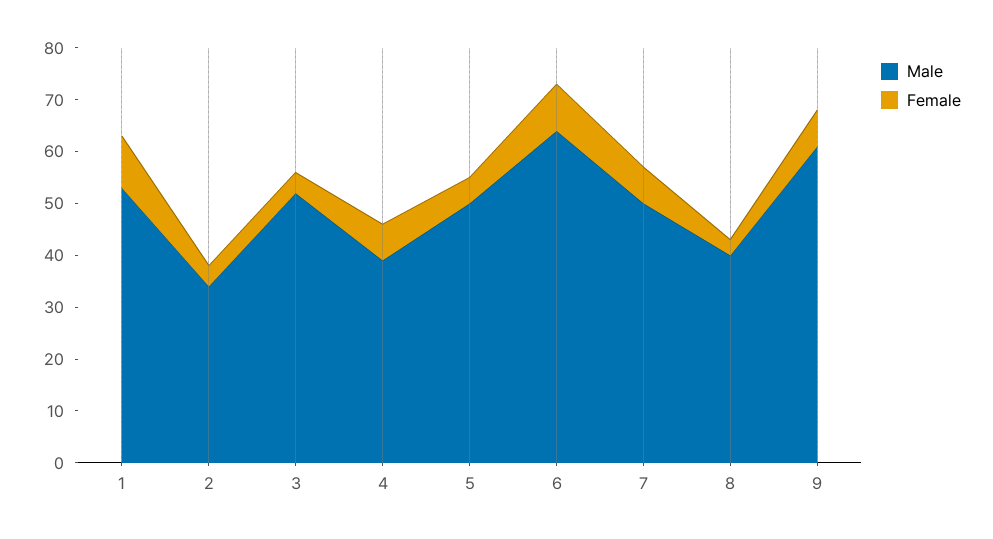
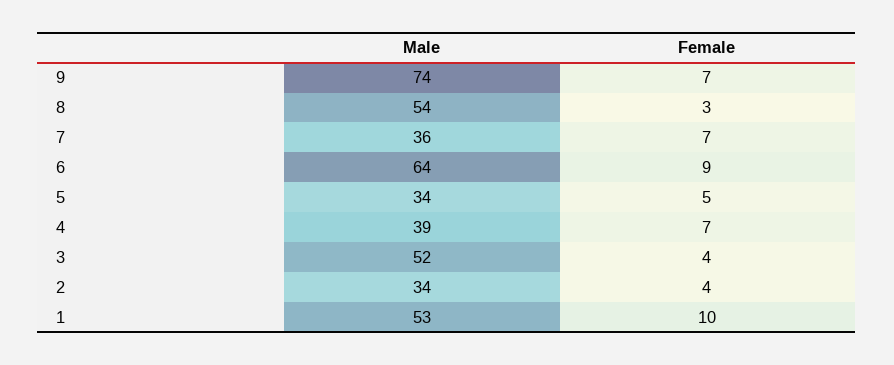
  {
    "Male": {
      "1": 53,
      "2": 34,
      "3": 52,
      "4": 39,
-     "5": 50,
+     "5": 34,
      "6": 64,
-     "7": 50,
+     "7": 36,
-     "8": 40,
+     "8": 54,
-     "9": 60
+     "9": 74
    },
    "Female": {
      "1": 10,
      "2": 4,
      "3": 4,
      "4": 7,
      "5": 5,
      "6": 9,
      "7": 7,
      "8": 3,
      "9": 7
    }
  }

